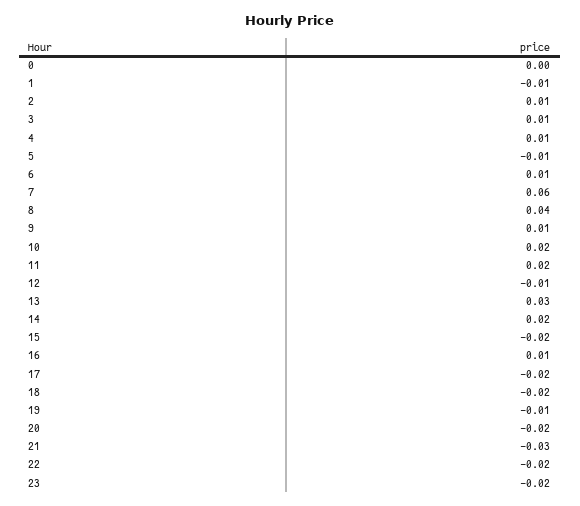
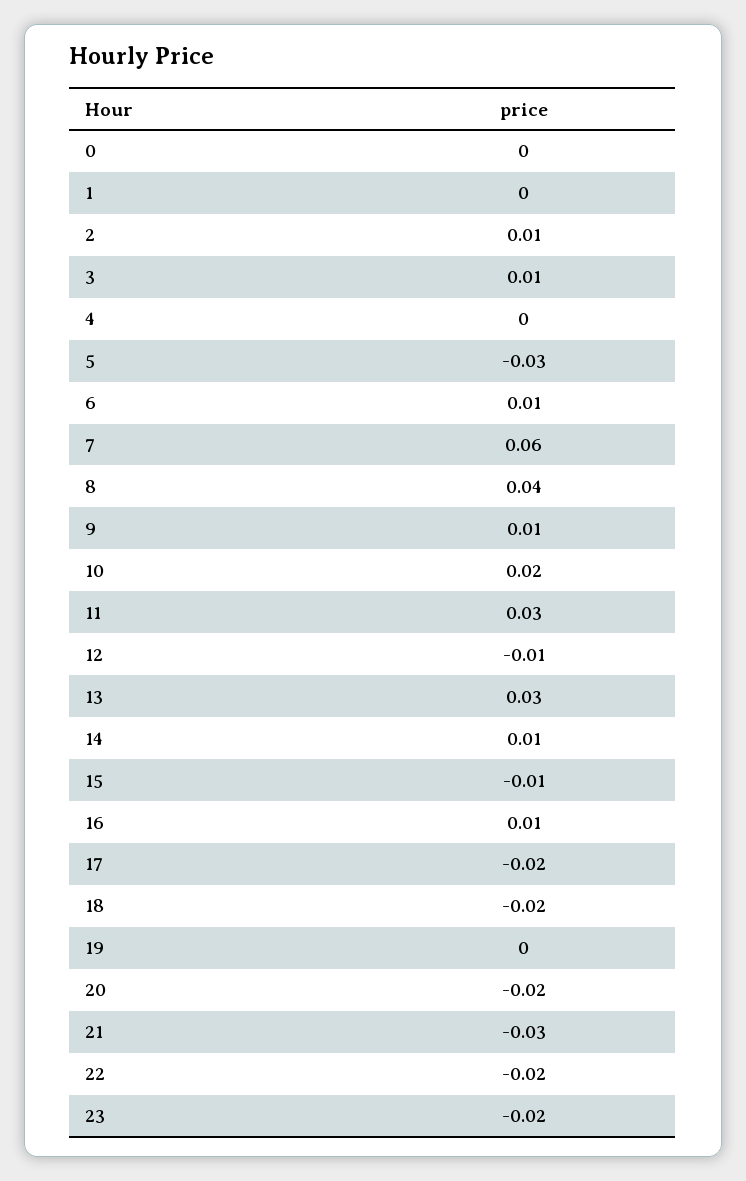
  {
    "0": 0,
-   "1": -0.01,
+   "1": 0,
    "2": 0.01,
    "3": 0.01,
-   "4": 0.01,
+   "4": 0,
-   "5": -0.01,
+   "5": -0.03,
    "6": 0.01,
    "7": 0.06,
    "8": 0.04,
    "9": 0.01,
    "10": 0.02,
-   "11": 0.02,
+   "11": 0.03,
    "12": -0.01,
    "13": 0.03,
-   "14": 0.02,
+   "14": 0.01,
-   "15": -0.02,
+   "15": -0.01,
    "16": 0.01,
    "17": -0.02,
    "18": -0.02,
-   "19": -0.01,
+   "19": 0,
    "20": -0.02,
    "21": -0.03,
    "22": -0.02,
    "23": -0.02
  }

